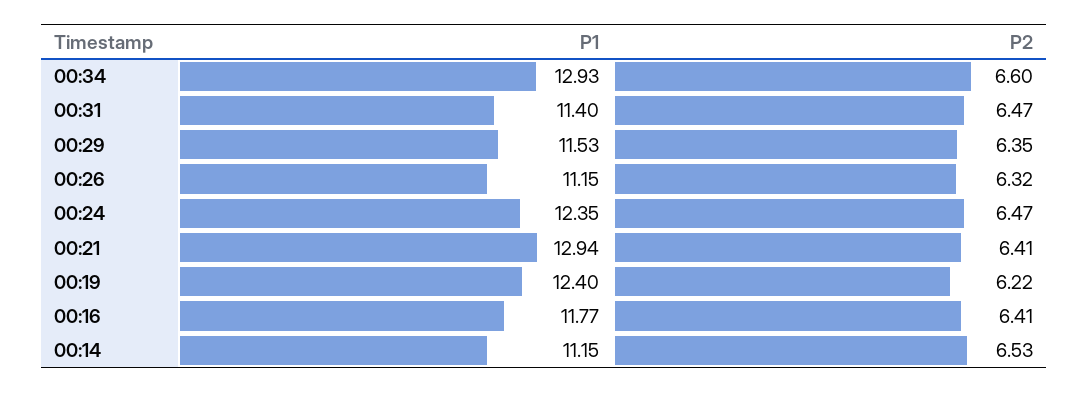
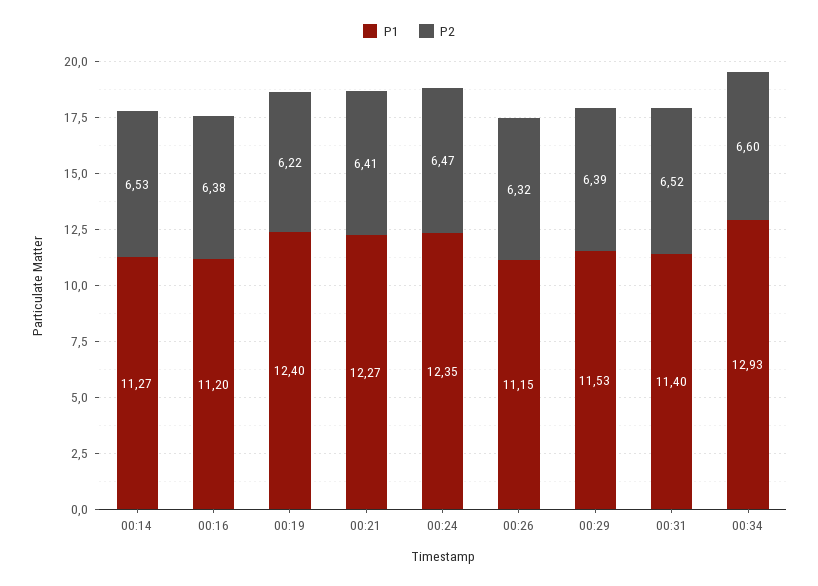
  {
    "P1": {
      "00:34": 12.93,
      "00:31": 11.4,
      "00:29": 11.53,
      "00:26": 11.15,
      "00:24": 12.35,
-     "00:21": 12.94,
+     "00:21": 12.27,
      "00:19": 12.4,
-     "00:16": 11.77,
+     "00:16": 11.2,
-     "00:14": 11.15
+     "00:14": 11.27
    },
    "P2": {
      "00:34": 6.6,
-     "00:31": 6.47,
+     "00:31": 6.52,
-     "00:29": 6.35,
+     "00:29": 6.39,
      "00:26": 6.32,
      "00:24": 6.47,
      "00:21": 6.41,
      "00:19": 6.22,
-     "00:16": 6.41,
+     "00:16": 6.38,
      "00:14": 6.53
    }
  }

